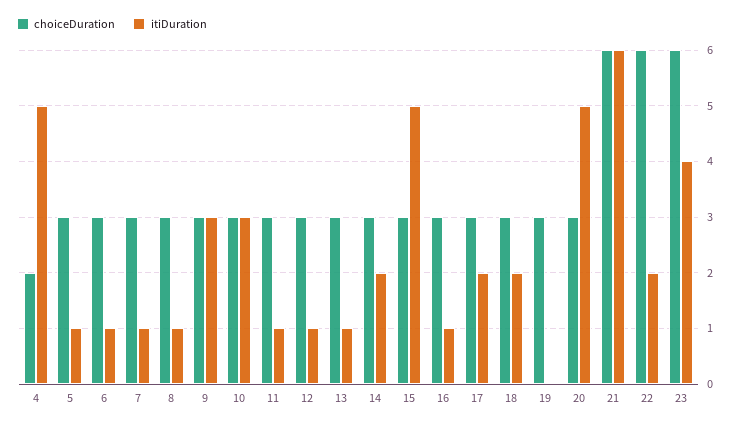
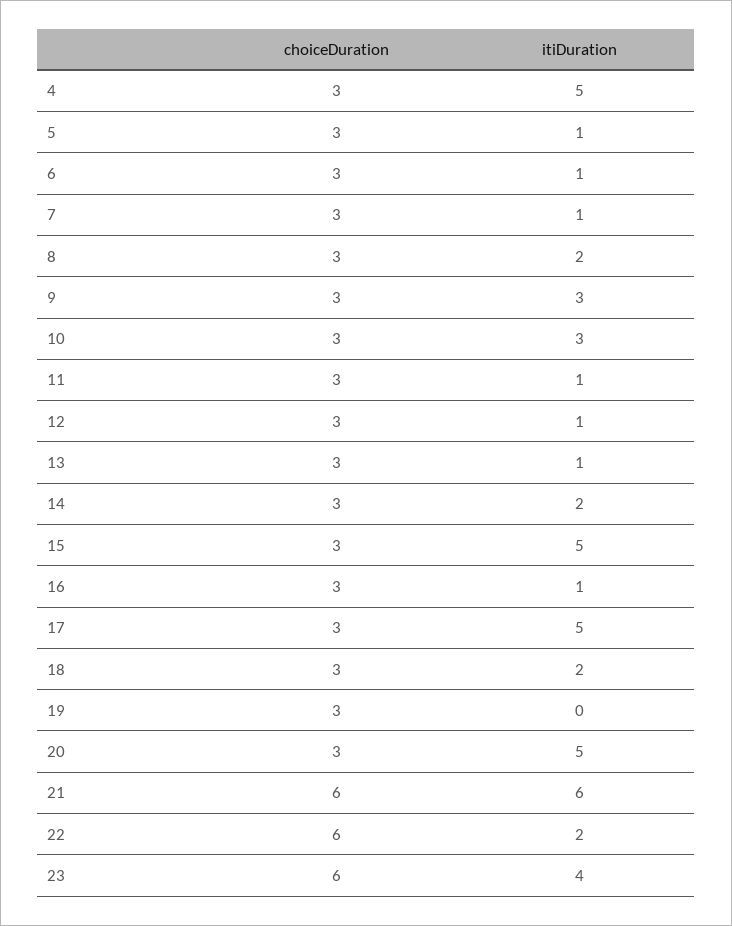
  {
    "choiceDuration": {
-     "4": 2,
+     "4": 3,
      "5": 3,
      "6": 3,
      "7": 3,
      "8": 3,
      "9": 3,
      "10": 3,
      "11": 3,
      "12": 3,
      "13": 3,
      "14": 3,
      "15": 3,
      "16": 3,
      "17": 3,
      "18": 3,
      "19": 3,
      "20": 3,
      "21": 6,
      "22": 6,
      "23": 6
    },
    "itiDuration": {
      "4": 5,
      "5": 1,
      "6": 1,
      "7": 1,
-     "8": 1,
+     "8": 2,
      "9": 3,
      "10": 3,
      "11": 1,
      "12": 1,
      "13": 1,
      "14": 2,
      "15": 5,
      "16": 1,
-     "17": 2,
+     "17": 5,
      "18": 2,
      "19": 0,
      "20": 5,
      "21": 6,
      "22": 2,
      "23": 4
    }
  }

